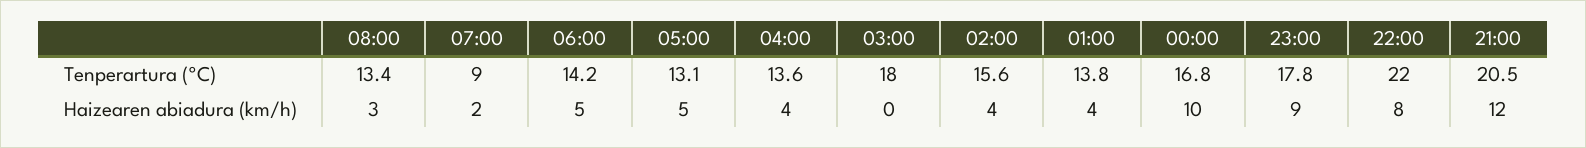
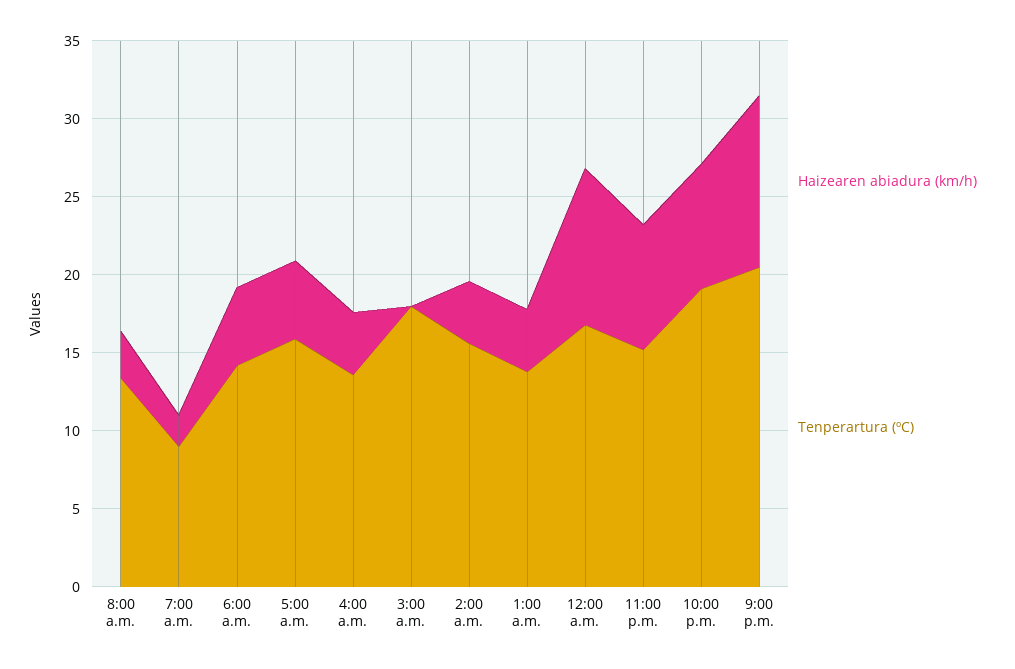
  {
    "Tenperartura (ºC)": {
      "08:00": 13.4,
      "07:00": 9,
      "06:00": 14.2,
-     "05:00": 13.1,
+     "05:00": 16,
      "04:00": 13.6,
      "03:00": 18,
      "02:00": 15.6,
      "01:00": 13.8,
      "00:00": 16.8,
-     "23:00": 17.8,
+     "23:00": 15,
-     "22:00": 22,
+     "22:00": 19,
      "21:00": 20.5
    },
    "Haizearen abiadura (km/h)": {
      "08:00": 3,
      "07:00": 2,
      "06:00": 5,
      "05:00": 5,
      "04:00": 4,
      "03:00": 0,
      "02:00": 4,
      "01:00": 4,
      "00:00": 10,
-     "23:00": 9,
+     "23:00": 8,
      "22:00": 8,
-     "21:00": 12
+     "21:00": 11
    }
  }

